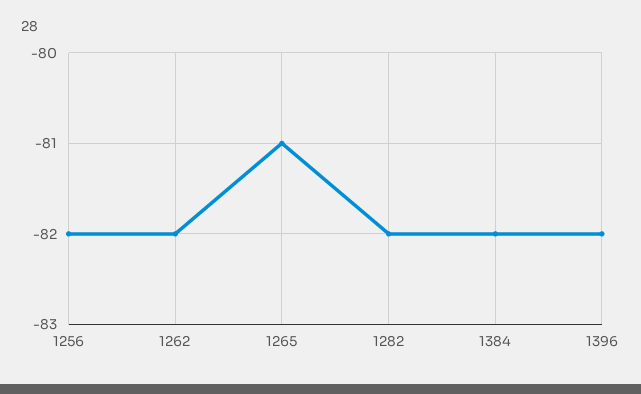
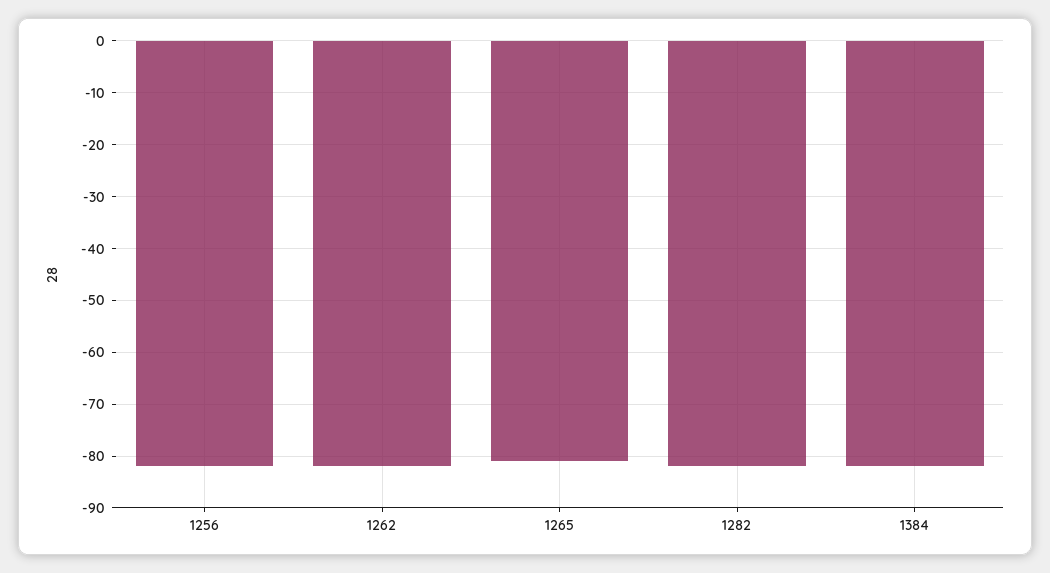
  {
    "1256": -82,
    "1262": -82,
    "1265": -81,
    "1282": -82,
-   "1384": -82,
+   "1384": -82
-   "1396": -82
  }

